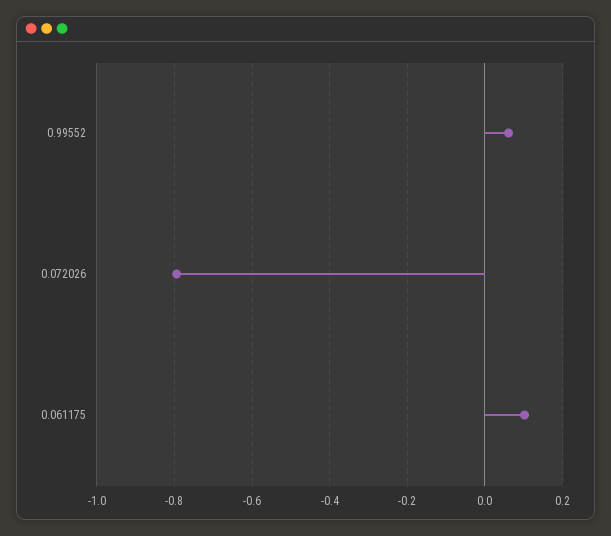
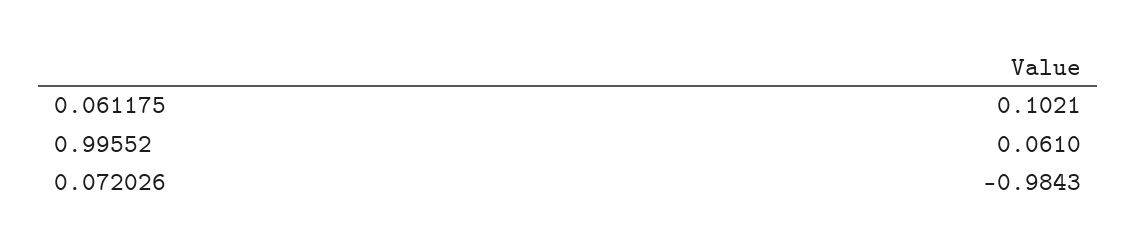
  {
    "0.99552": 0.061,
-   "0.072026": -0.8,
+   "0.072026": -0.9843,
    "0.061175": 0.1021
  }

